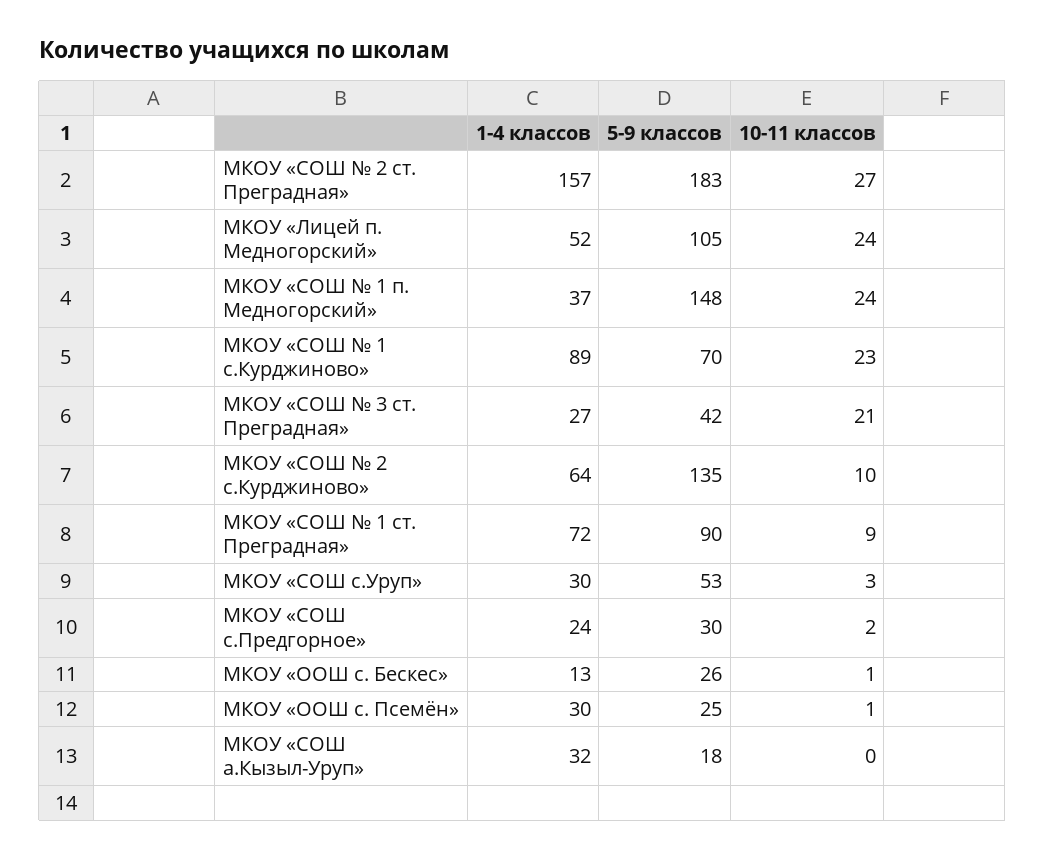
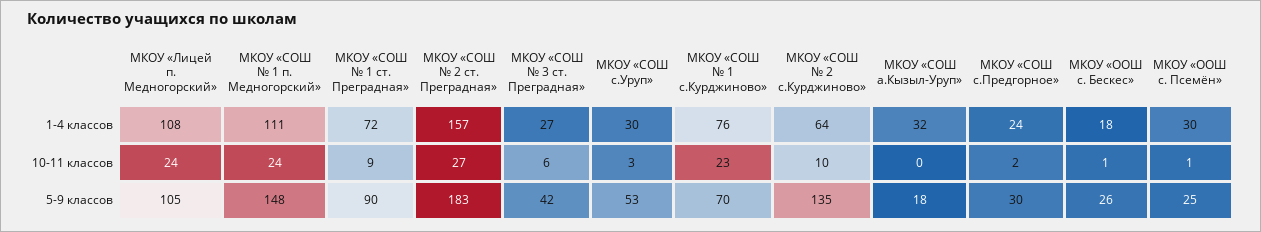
  {
    "1-4 классов": {
      "МКОУ «СОШ № 2 ст. Преградная»": 157,
-     "МКОУ «Лицей п. Медногорский»": 52,
+     "МКОУ «Лицей п. Медногорский»": 108,
-     "МКОУ «СОШ № 1 п. Медногорский»": 37,
+     "МКОУ «СОШ № 1 п. Медногорский»": 111,
-     "МКОУ «СОШ № 1 с.Курджиново»": 89,
+     "МКОУ «СОШ № 1 с.Курджиново»": 76,
      "МКОУ «СОШ № 3 ст. Преградная»": 27,
      "МКОУ «СОШ № 2 с.Курджиново»": 64,
      "МКОУ «СОШ № 1 ст. Преградная»": 72,
      "МКОУ «СОШ с.Уруп»": 30,
      "МКОУ «СОШ с.Предгорное»": 24,
-     "МКОУ «ООШ с. Бескес»": 13,
+     "МКОУ «ООШ с. Бескес»": 18,
      "МКОУ «ООШ с. Псемён»": 30,
      "МКОУ «СОШ а.Кызыл-Уруп»": 32
    },
    "5-9 классов": {
      "МКОУ «СОШ № 2 ст. Преградная»": 183,
      "МКОУ «Лицей п. Медногорский»": 105,
      "МКОУ «СОШ № 1 п. Медногорский»": 148,
      "МКОУ «СОШ № 1 с.Курджиново»": 70,
      "МКОУ «СОШ № 3 ст. Преградная»": 42,
      "МКОУ «СОШ № 2 с.Курджиново»": 135,
      "МКОУ «СОШ № 1 ст. Преградная»": 90,
      "МКОУ «СОШ с.Уруп»": 53,
      "МКОУ «СОШ с.Предгорное»": 30,
      "МКОУ «ООШ с. Бескес»": 26,
      "МКОУ «ООШ с. Псемён»": 25,
      "МКОУ «СОШ а.Кызыл-Уруп»": 18
    },
    "10-11 классов": {
      "МКОУ «СОШ № 2 ст. Преградная»": 27,
      "МКОУ «Лицей п. Медногорский»": 24,
      "МКОУ «СОШ № 1 п. Медногорский»": 24,
      "МКОУ «СОШ № 1 с.Курджиново»": 23,
-     "МКОУ «СОШ № 3 ст. Преградная»": 21,
+     "МКОУ «СОШ № 3 ст. Преградная»": 6,
      "МКОУ «СОШ № 2 с.Курджиново»": 10,
      "МКОУ «СОШ № 1 ст. Преградная»": 9,
      "МКОУ «СОШ с.Уруп»": 3,
      "МКОУ «СОШ с.Предгорное»": 2,
      "МКОУ «ООШ с. Бескес»": 1,
      "МКОУ «ООШ с. Псемён»": 1,
      "МКОУ «СОШ а.Кызыл-Уруп»": 0
    }
  }

